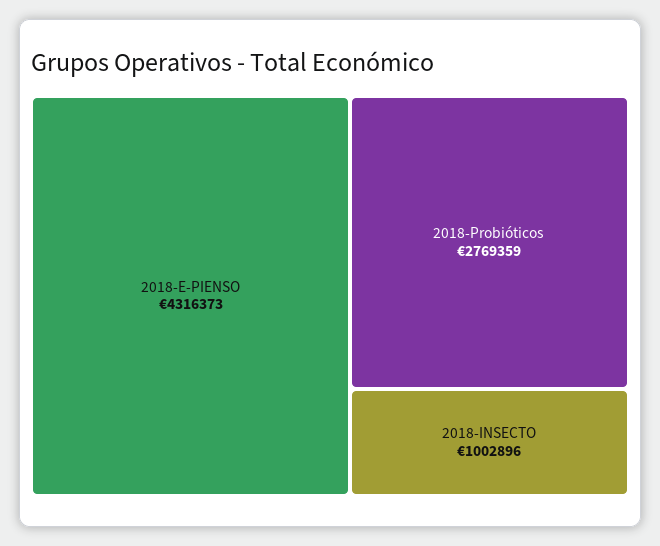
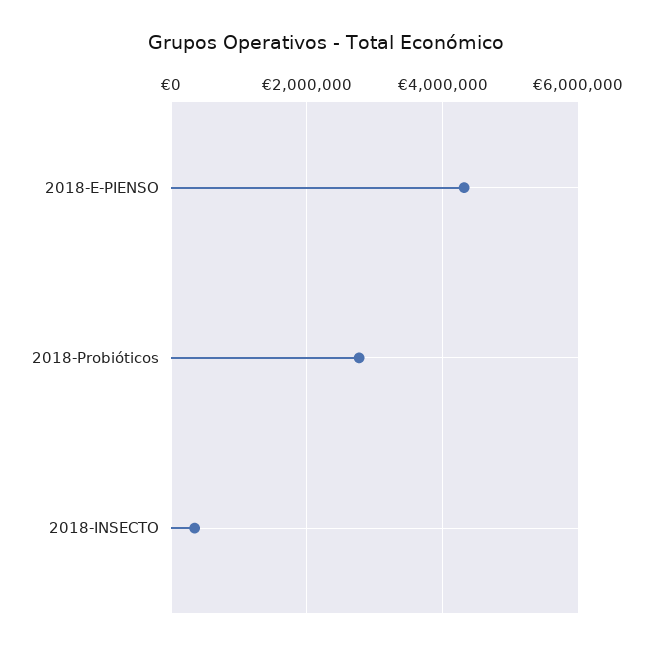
  {
    "2018-E-PIENSO": 4316373,
    "2018-Probióticos": 2769359,
-   "2018-INSECTO": 1002896
+   "2018-INSECTO": 400000
  }

